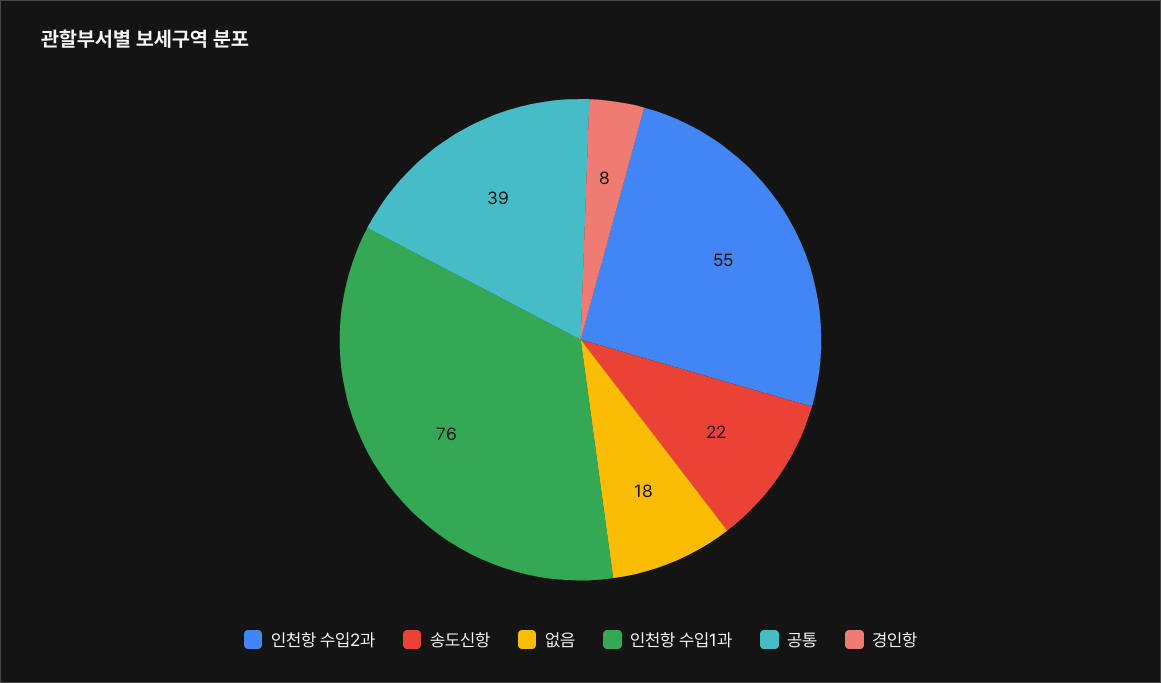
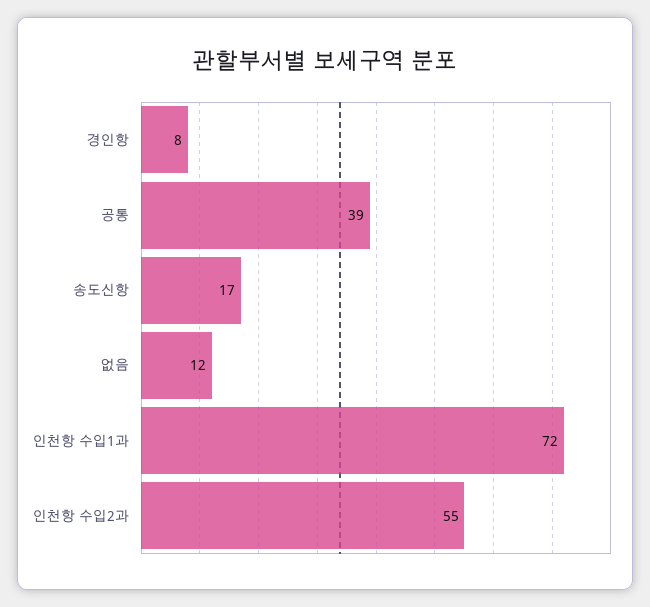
  {
    "인천항 수입2과": 55,
-   "송도신항": 22,
+   "송도신항": 17,
-   "없음": 18,
+   "없음": 12,
-   "인천항 수입1과": 76,
+   "인천항 수입1과": 72,
    "공통": 39,
    "경인항": 8
  }

